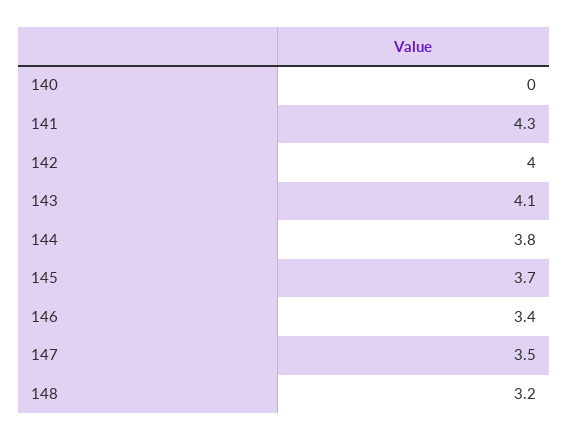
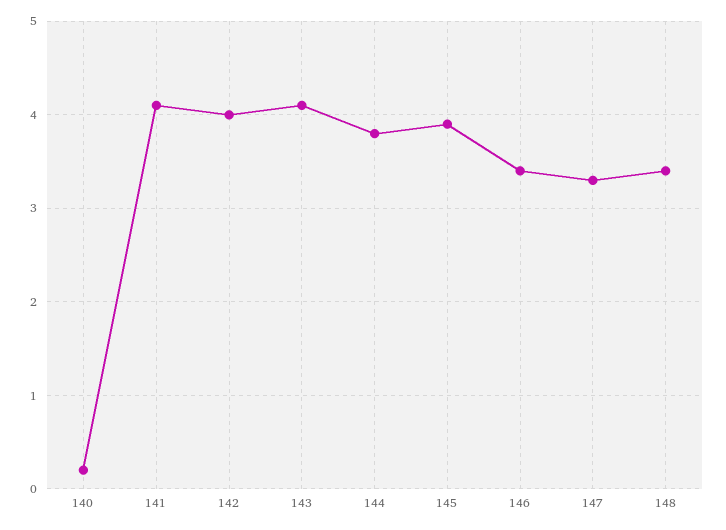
  {
-   "140": 0,
+   "140": 0.2,
-   "141": 4.3,
+   "141": 4.1,
    "142": 4,
    "143": 4.1,
    "144": 3.8,
-   "145": 3.7,
+   "145": 3.9,
    "146": 3.4,
-   "147": 3.5,
+   "147": 3.3,
-   "148": 3.2
+   "148": 3.4
  }

